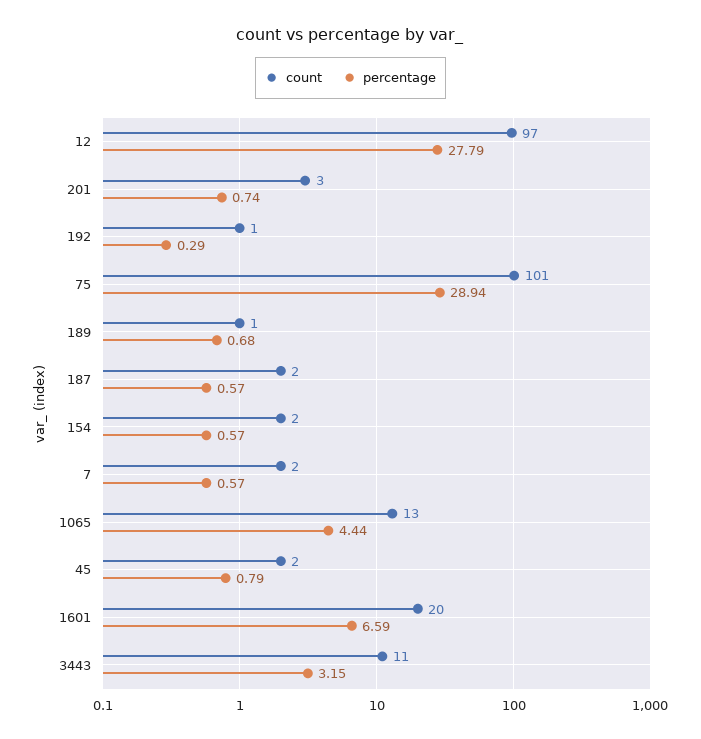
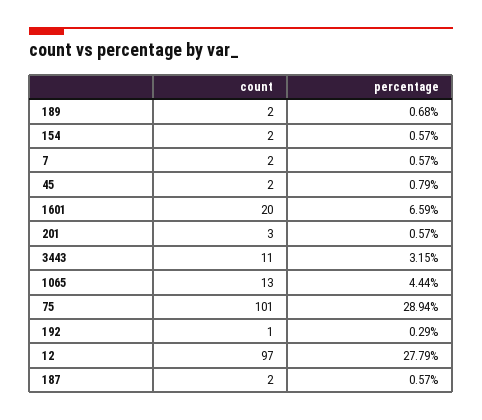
  {
    "count": {
      "12": 97,
      "201": 3,
      "192": 1,
      "75": 101,
-     "189": 1,
+     "189": 2,
      "187": 2,
      "154": 2,
      "7": 2,
      "1065": 13,
      "45": 2,
      "1601": 20,
      "3443": 11
    },
    "percentage": {
      "12": 27.79,
-     "201": 0.74,
+     "201": 0.57,
      "192": 0.29,
      "75": 28.94,
      "189": 0.68,
      "187": 0.57,
      "154": 0.57,
      "7": 0.57,
      "1065": 4.44,
      "45": 0.79,
      "1601": 6.59,
      "3443": 3.15
    }
  }

